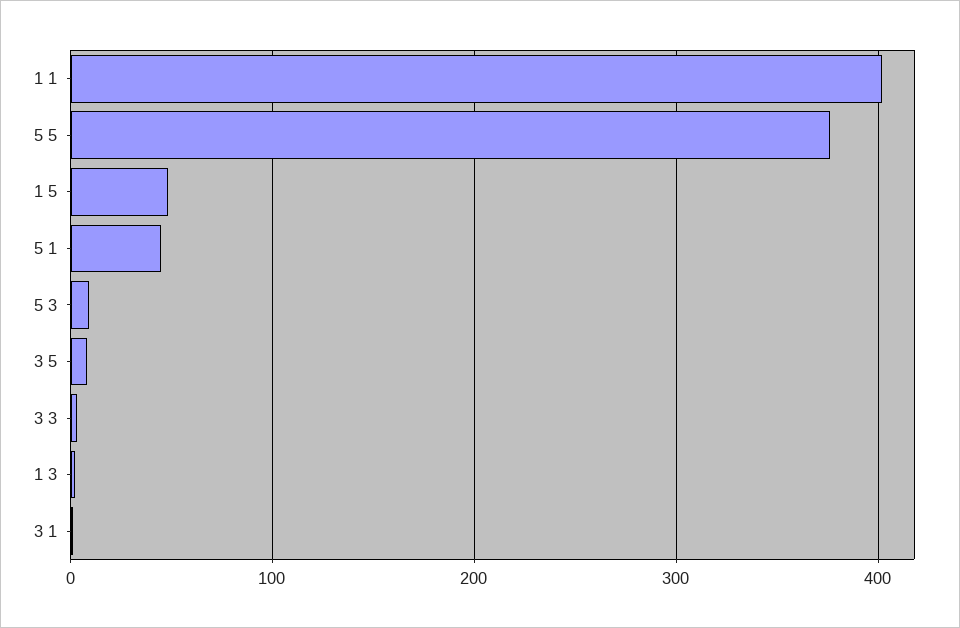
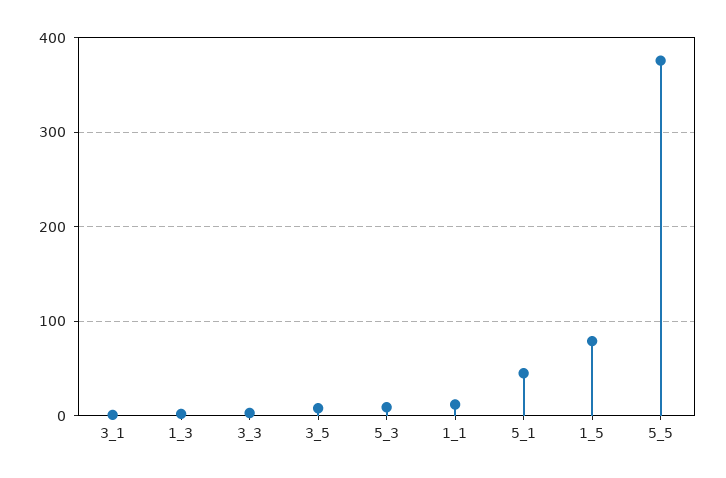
  {
-   "1 1": 400,
+   "1 1": 10,
    "5 5": 380,
-   "1 5": 50,
+   "1 5": 80,
    "5 1": 50,
    "5 3": 10,
    "3 5": 10,
    "3 3": 0,
    "1 3": 0,
    "3 1": 0
  }

